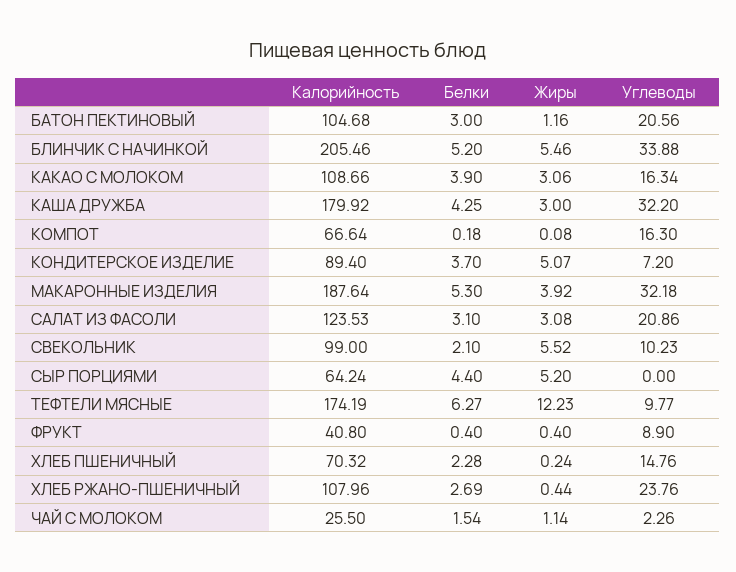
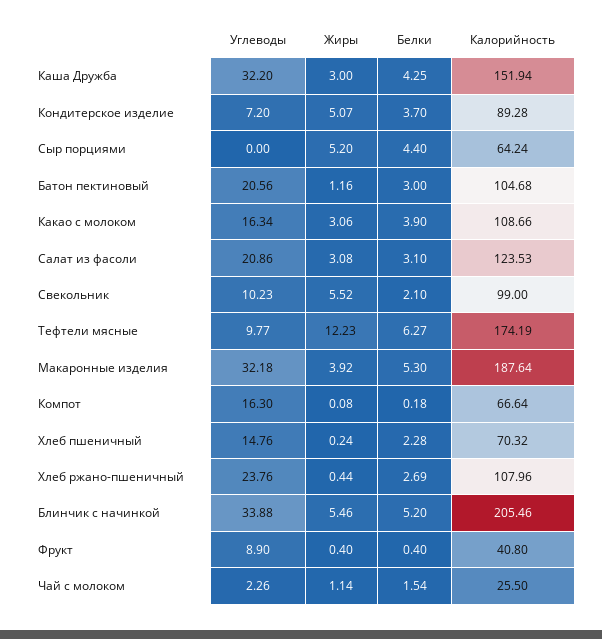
  {
    "Калорийность": {
      "БАТОН ПЕКТИНОВЫЙ": 104.68,
      "БЛИНЧИК С НАЧИНКОЙ": 205.46,
      "КАКАО С МОЛОКОМ": 108.66,
-     "КАША ДРУЖБА": 179.92,
+     "КАША ДРУЖБА": 151.94,
      "КОМПОТ": 66.64,
-     "КОНДИТЕРСКОЕ ИЗДЕЛИЕ": 89.4,
+     "КОНДИТЕРСКОЕ ИЗДЕЛИЕ": 89.28,
      "МАКАРОННЫЕ ИЗДЕЛИЯ": 187.64,
      "САЛАТ ИЗ ФАСОЛИ": 123.53,
      "СВЕКОЛЬНИК": 99,
      "СЫР ПОРЦИЯМИ": 64.24,
      "ТЕФТЕЛИ МЯСНЫЕ": 174.19,
      "ФРУКТ": 40.8,
      "ХЛЕБ ПШЕНИЧНЫЙ": 70.32,
      "ХЛЕБ РЖАНО-ПШЕНИЧНЫЙ": 107.96,
      "ЧАЙ С МОЛОКОМ": 25.5
    },
    "Белки": {
      "БАТОН ПЕКТИНОВЫЙ": 3,
      "БЛИНЧИК С НАЧИНКОЙ": 5.2,
      "КАКАО С МОЛОКОМ": 3.9,
      "КАША ДРУЖБА": 4.25,
      "КОМПОТ": 0.18,
      "КОНДИТЕРСКОЕ ИЗДЕЛИЕ": 3.7,
      "МАКАРОННЫЕ ИЗДЕЛИЯ": 5.3,
      "САЛАТ ИЗ ФАСОЛИ": 3.1,
      "СВЕКОЛЬНИК": 2.1,
      "СЫР ПОРЦИЯМИ": 4.4,
      "ТЕФТЕЛИ МЯСНЫЕ": 6.27,
      "ФРУКТ": 0.4,
      "ХЛЕБ ПШЕНИЧНЫЙ": 2.28,
      "ХЛЕБ РЖАНО-ПШЕНИЧНЫЙ": 2.69,
      "ЧАЙ С МОЛОКОМ": 1.54
    },
    "Жиры": {
      "БАТОН ПЕКТИНОВЫЙ": 1.16,
      "БЛИНЧИК С НАЧИНКОЙ": 5.46,
      "КАКАО С МОЛОКОМ": 3.06,
      "КАША ДРУЖБА": 3,
      "КОМПОТ": 0.08,
      "КОНДИТЕРСКОЕ ИЗДЕЛИЕ": 5.07,
      "МАКАРОННЫЕ ИЗДЕЛИЯ": 3.92,
      "САЛАТ ИЗ ФАСОЛИ": 3.08,
      "СВЕКОЛЬНИК": 5.52,
      "СЫР ПОРЦИЯМИ": 5.2,
      "ТЕФТЕЛИ МЯСНЫЕ": 12.23,
      "ФРУКТ": 0.4,
      "ХЛЕБ ПШЕНИЧНЫЙ": 0.24,
      "ХЛЕБ РЖАНО-ПШЕНИЧНЫЙ": 0.44,
      "ЧАЙ С МОЛОКОМ": 1.14
    },
    "Углеводы": {
      "БАТОН ПЕКТИНОВЫЙ": 20.56,
      "БЛИНЧИК С НАЧИНКОЙ": 33.88,
      "КАКАО С МОЛОКОМ": 16.34,
      "КАША ДРУЖБА": 32.2,
      "КОМПОТ": 16.3,
      "КОНДИТЕРСКОЕ ИЗДЕЛИЕ": 7.2,
      "МАКАРОННЫЕ ИЗДЕЛИЯ": 32.18,
      "САЛАТ ИЗ ФАСОЛИ": 20.86,
      "СВЕКОЛЬНИК": 10.23,
      "СЫР ПОРЦИЯМИ": 0,
      "ТЕФТЕЛИ МЯСНЫЕ": 9.77,
      "ФРУКТ": 8.9,
      "ХЛЕБ ПШЕНИЧНЫЙ": 14.76,
      "ХЛЕБ РЖАНО-ПШЕНИЧНЫЙ": 23.76,
      "ЧАЙ С МОЛОКОМ": 2.26
    }
  }

